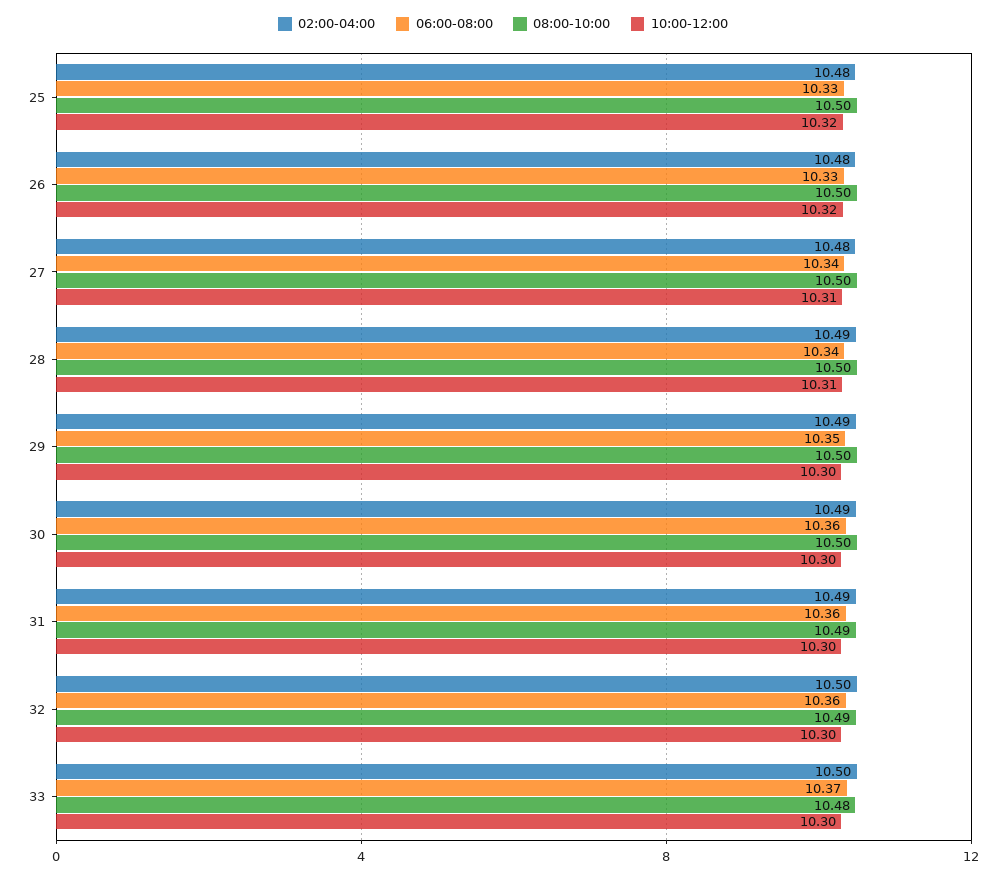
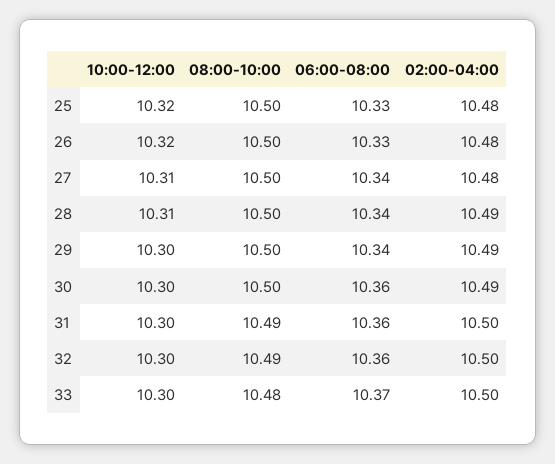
  {
    "02:00-04:00": {
      "25": 10.48,
      "26": 10.48,
      "27": 10.48,
      "28": 10.49,
      "29": 10.49,
      "30": 10.49,
-     "31": 10.49,
+     "31": 10.5,
      "32": 10.5,
      "33": 10.5
    },
    "06:00-08:00": {
      "25": 10.33,
      "26": 10.33,
      "27": 10.34,
      "28": 10.34,
-     "29": 10.35,
+     "29": 10.34,
      "30": 10.36,
      "31": 10.36,
      "32": 10.36,
      "33": 10.37
    },
    "08:00-10:00": {
      "25": 10.5,
      "26": 10.5,
      "27": 10.5,
      "28": 10.5,
      "29": 10.5,
      "30": 10.5,
      "31": 10.49,
      "32": 10.49,
      "33": 10.48
    },
    "10:00-12:00": {
      "25": 10.32,
      "26": 10.32,
      "27": 10.31,
      "28": 10.31,
      "29": 10.3,
      "30": 10.3,
      "31": 10.3,
      "32": 10.3,
      "33": 10.3
    }
  }

